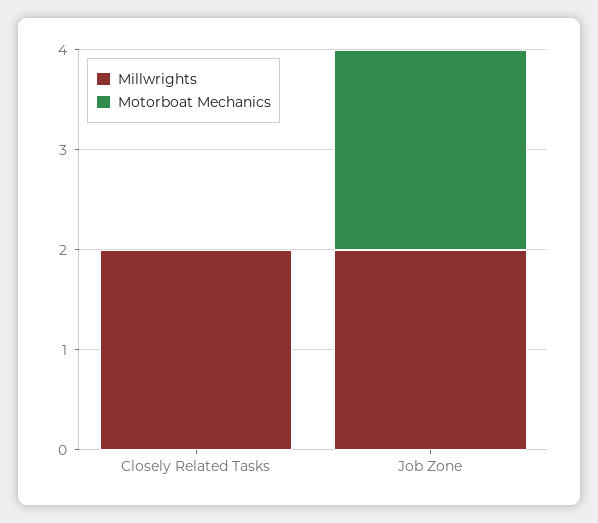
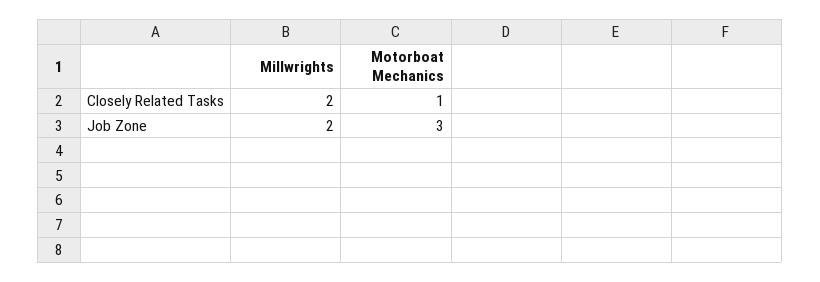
  {
    "Millwrights": {
      "Closely Related Tasks": 2,
      "Job Zone": 2
    },
    "Motorboat Mechanics": {
-     "Closely Related Tasks": 0,
+     "Closely Related Tasks": 1,
-     "Job Zone": 2
+     "Job Zone": 3
    }
  }

